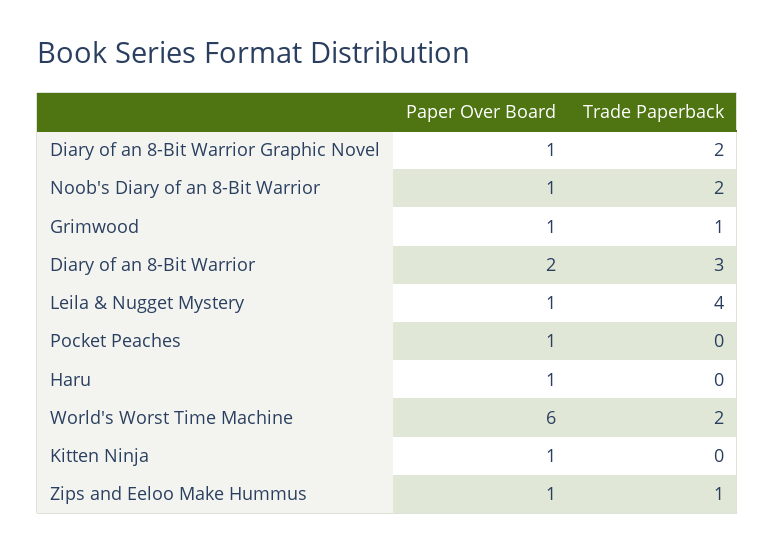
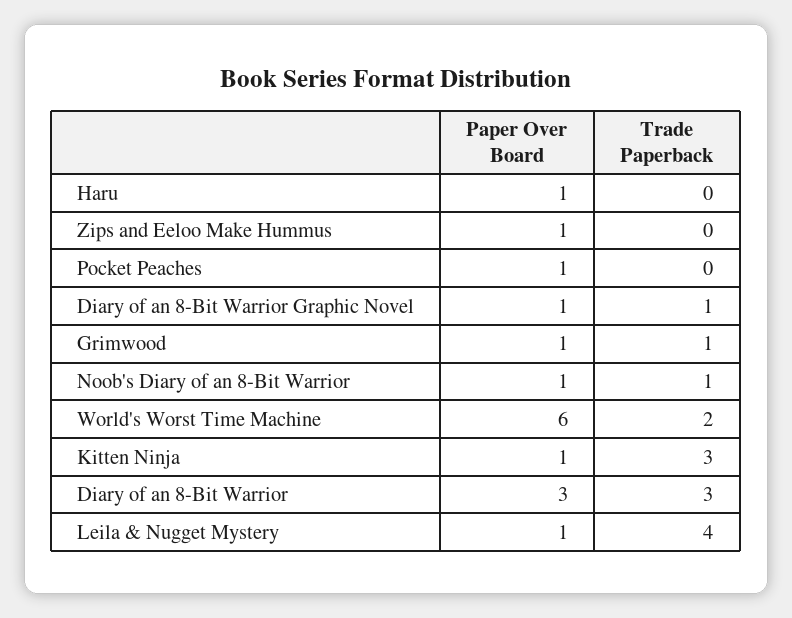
  {
    "Paper Over Board": {
      "Diary of an 8-Bit Warrior Graphic Novel": 1,
      "Noob's Diary of an 8-Bit Warrior": 1,
      "Grimwood": 1,
-     "Diary of an 8-Bit Warrior": 2,
+     "Diary of an 8-Bit Warrior": 3,
      "Leila & Nugget Mystery": 1,
      "Pocket Peaches": 1,
      "Haru": 1,
      "World's Worst Time Machine": 6,
      "Kitten Ninja": 1,
      "Zips and Eeloo Make Hummus": 1
    },
    "Trade Paperback": {
-     "Diary of an 8-Bit Warrior Graphic Novel": 2,
+     "Diary of an 8-Bit Warrior Graphic Novel": 1,
-     "Noob's Diary of an 8-Bit Warrior": 2,
+     "Noob's Diary of an 8-Bit Warrior": 1,
      "Grimwood": 1,
      "Diary of an 8-Bit Warrior": 3,
      "Leila & Nugget Mystery": 4,
      "Pocket Peaches": 0,
      "Haru": 0,
      "World's Worst Time Machine": 2,
-     "Kitten Ninja": 0,
+     "Kitten Ninja": 3,
-     "Zips and Eeloo Make Hummus": 1
+     "Zips and Eeloo Make Hummus": 0
    }
  }

